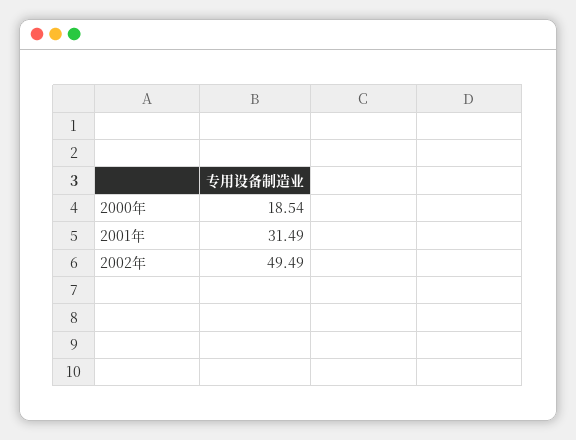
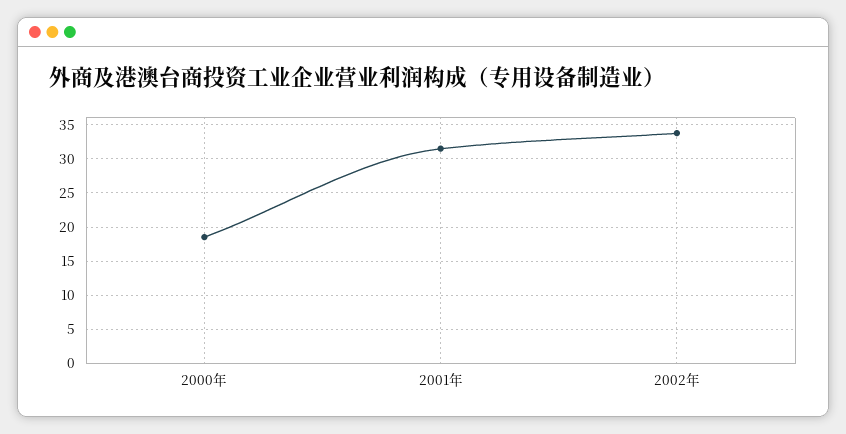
  {
    "2000年": 18.54,
    "2001年": 31.49,
-   "2002年": 49.49
+   "2002年": 34
  }

